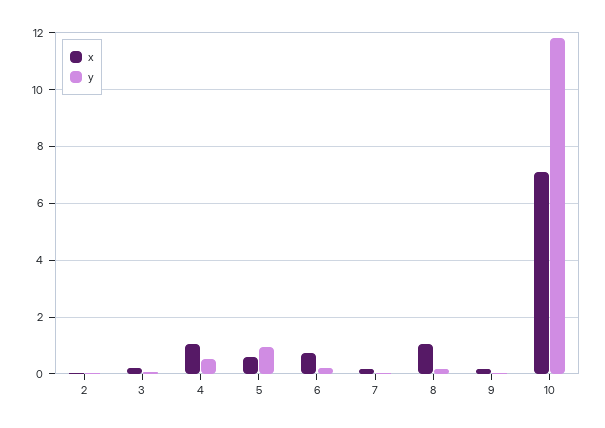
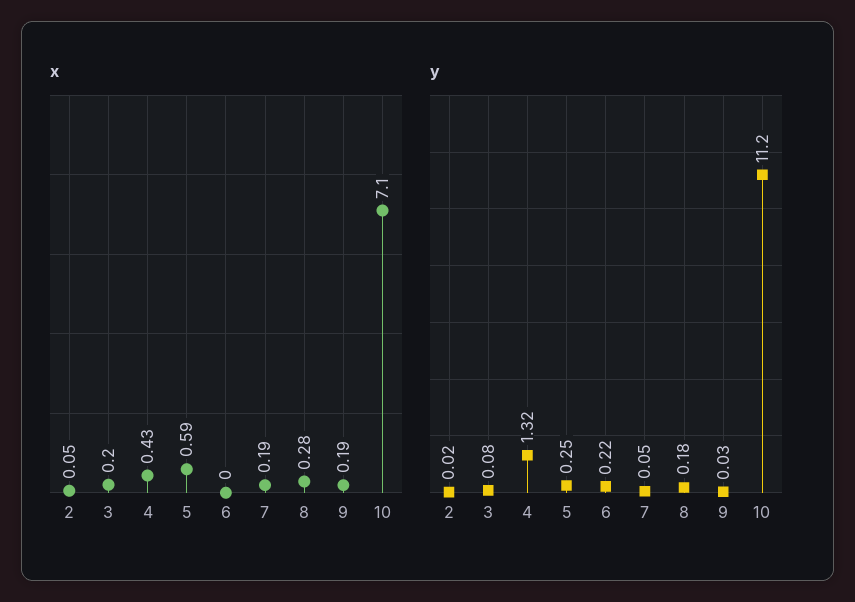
  {
    "x": {
      "2": 0.05,
      "3": 0.2,
-     "4": 1,
+     "4": 0.43,
      "5": 0.59,
-     "6": 0.75,
+     "6": 0,
      "7": 0.19,
-     "8": 1,
+     "8": 0.28,
      "9": 0.19,
      "10": 7.1
    },
    "y": {
      "2": 0.02,
      "3": 0.08,
-     "4": 0.5,
+     "4": 1.32,
-     "5": 1,
+     "5": 0.25,
      "6": 0.22,
      "7": 0.05,
      "8": 0.18,
      "9": 0.03,
-     "10": 11.75
+     "10": 11.2
    }
  }

